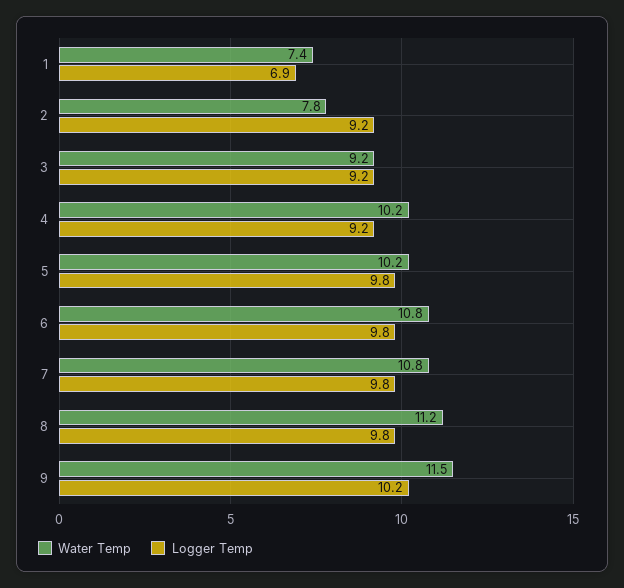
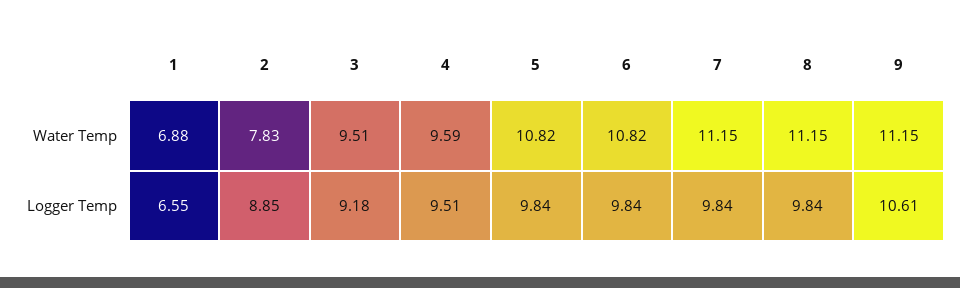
  {
    "Water Temp": {
-     "1": 7.4,
+     "1": 6.88,
      "2": 7.83,
-     "3": 9.2,
+     "3": 9.51,
-     "4": 10.2,
+     "4": 9.59,
-     "5": 10.2,
+     "5": 10.82,
      "6": 10.82,
-     "7": 10.8,
+     "7": 11.15,
      "8": 11.15,
-     "9": 11.5
+     "9": 11.15
    },
    "Logger Temp": {
-     "1": 6.9,
+     "1": 6.55,
-     "2": 9.2,
+     "2": 8.85,
      "3": 9.18,
-     "4": 9.2,
+     "4": 9.51,
      "5": 9.84,
      "6": 9.84,
      "7": 9.84,
      "8": 9.84,
-     "9": 10.2
+     "9": 10.61
    }
  }

